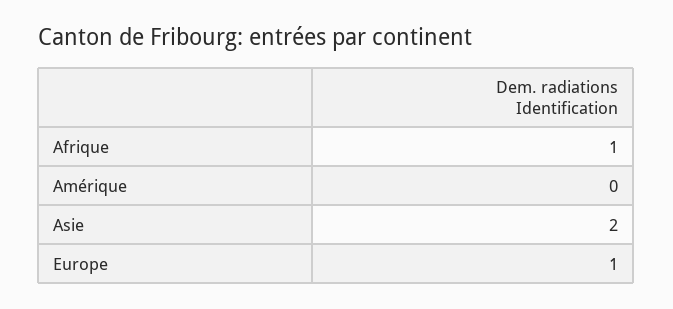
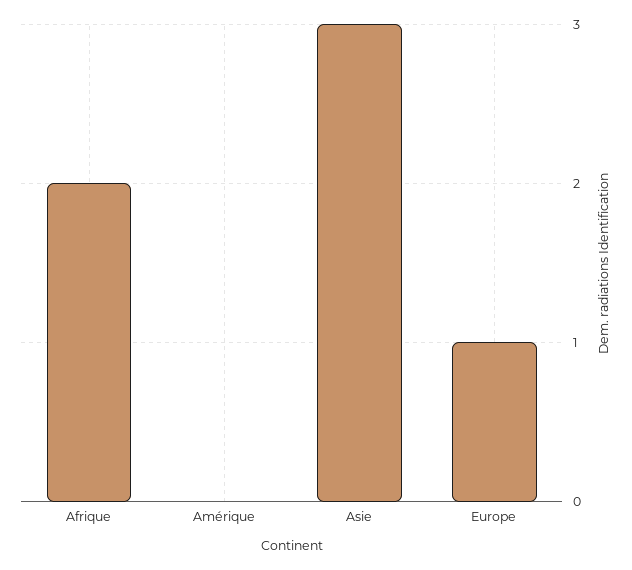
  {
-   "Afrique": 1,
+   "Afrique": 2,
    "Amérique": 0,
-   "Asie": 2,
+   "Asie": 3,
    "Europe": 1
  }

